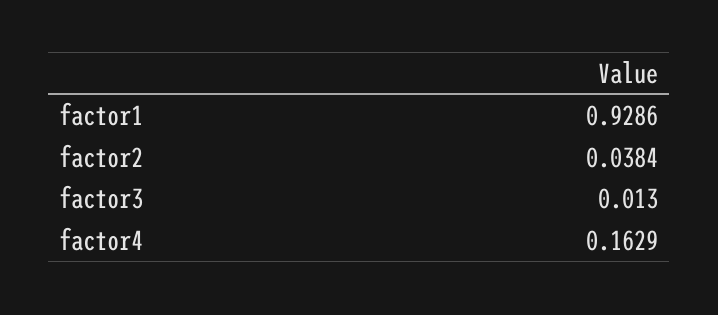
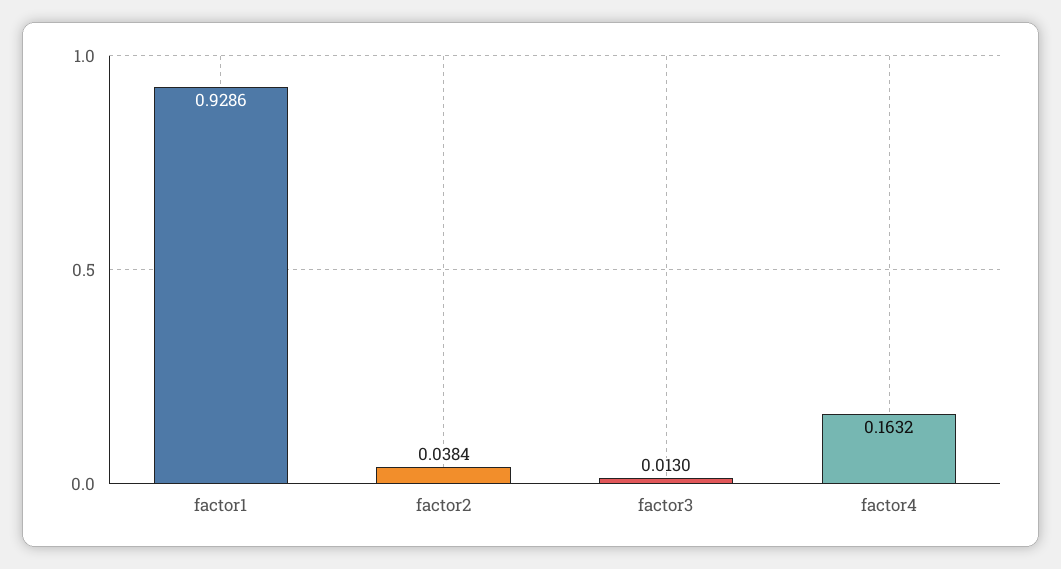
  {
    "factor1": 0.9286,
    "factor2": 0.0384,
    "factor3": 0.013,
-   "factor4": 0.1629
+   "factor4": 0.1632
  }

